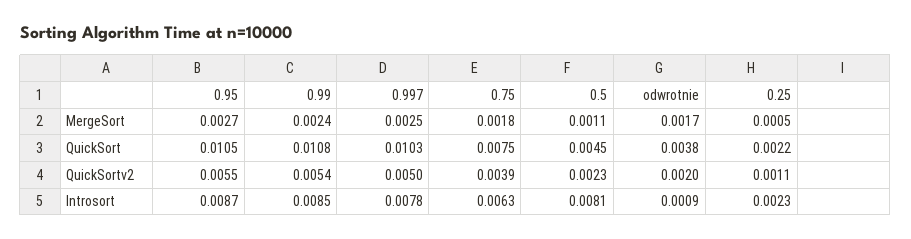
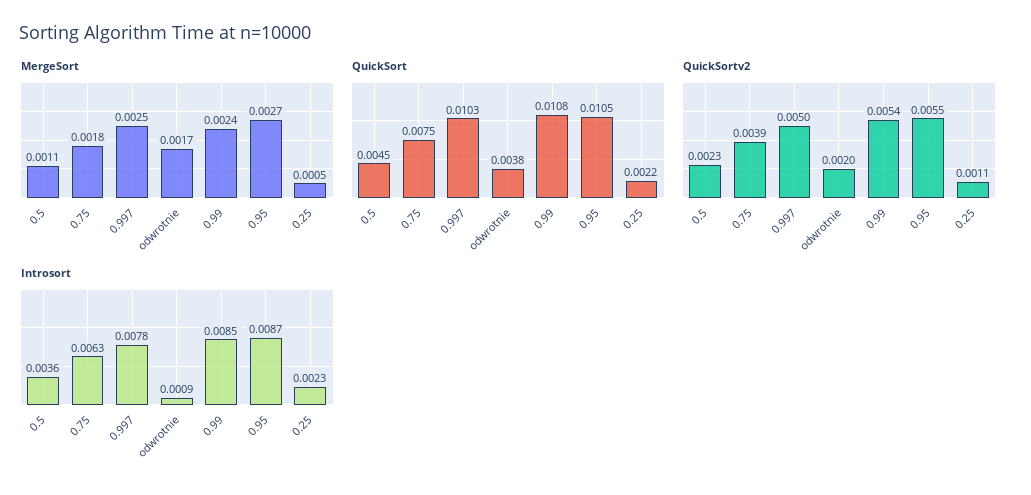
  {
    "MergeSort": {
      "0.95": 0.0027,
      "0.99": 0.0024,
      "0.997": 0.0025,
      "0.75": 0.0018,
      "0.5": 0.0011,
      "odwrotnie": 0.0017,
      "0.25": 0.0005
    },
    "QuickSort": {
      "0.95": 0.0105,
      "0.99": 0.0108,
      "0.997": 0.0103,
      "0.75": 0.0075,
      "0.5": 0.0045,
      "odwrotnie": 0.0038,
      "0.25": 0.0022
    },
    "QuickSortv2": {
      "0.95": 0.0055,
      "0.99": 0.0054,
      "0.997": 0.005,
      "0.75": 0.0039,
      "0.5": 0.0023,
      "odwrotnie": 0.002,
      "0.25": 0.0011
    },
    "Introsort": {
      "0.95": 0.0087,
      "0.99": 0.0085,
      "0.997": 0.0078,
      "0.75": 0.0063,
-     "0.5": 0.0081,
+     "0.5": 0.0036,
      "odwrotnie": 0.0009,
      "0.25": 0.0023
    }
  }

